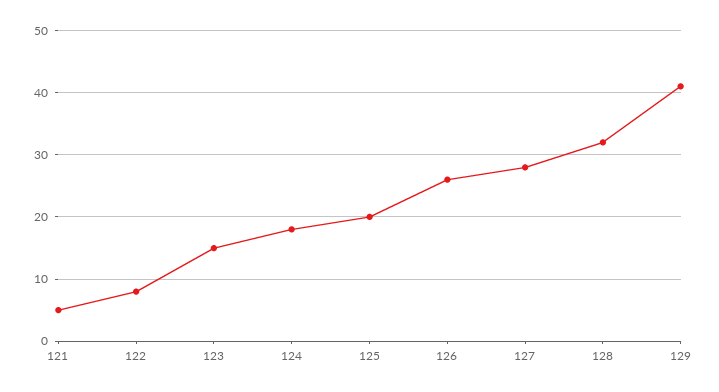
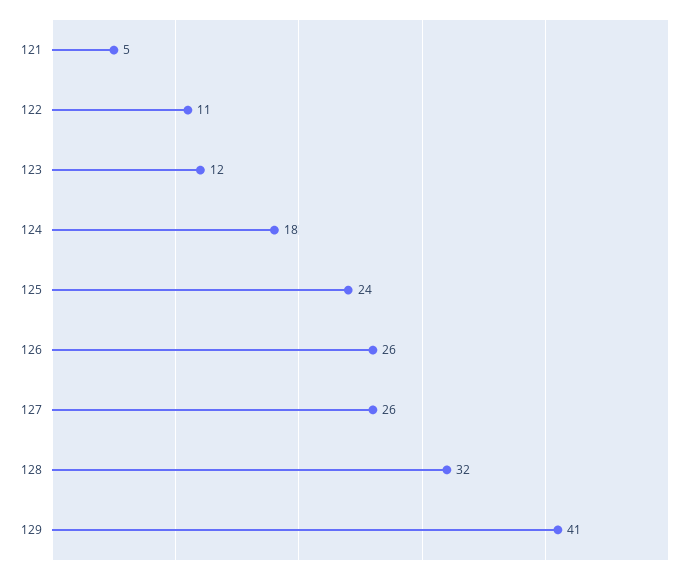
  {
    "121": 5,
-   "122": 8,
+   "122": 11,
-   "123": 15,
+   "123": 12,
    "124": 18,
-   "125": 20,
+   "125": 24,
    "126": 26,
-   "127": 28,
+   "127": 26,
    "128": 32,
    "129": 41
  }

